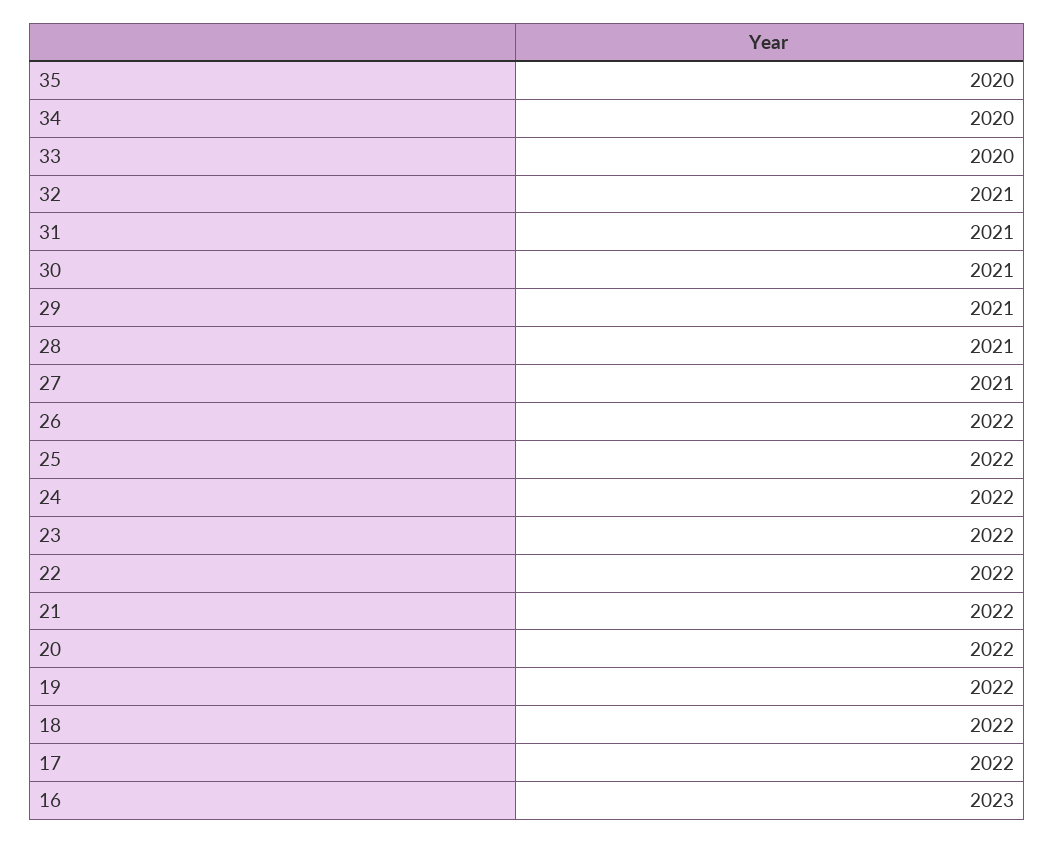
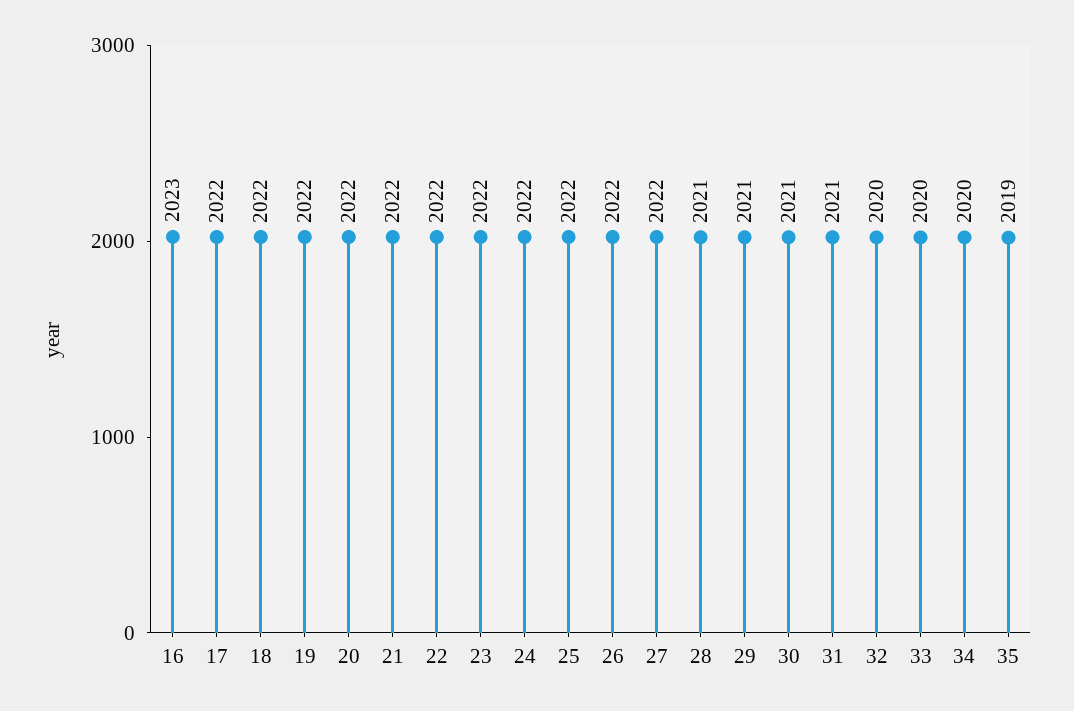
  {
-   "35": 2020,
+   "35": 2019,
    "34": 2020,
    "33": 2020,
-   "32": 2021,
+   "32": 2020,
    "31": 2021,
    "30": 2021,
    "29": 2021,
    "28": 2021,
-   "27": 2021,
+   "27": 2022,
    "26": 2022,
    "25": 2022,
    "24": 2022,
    "23": 2022,
    "22": 2022,
    "21": 2022,
    "20": 2022,
    "19": 2022,
    "18": 2022,
    "17": 2022,
    "16": 2023
  }

